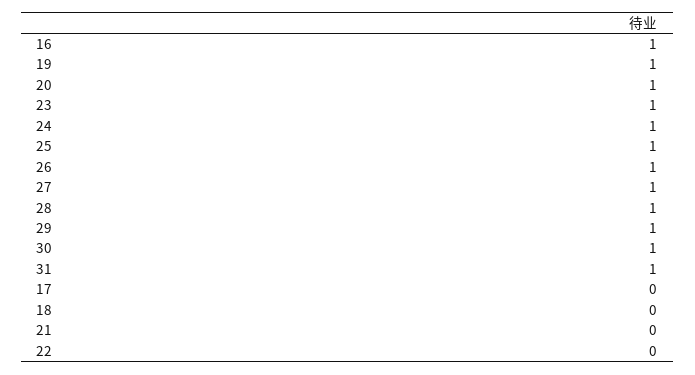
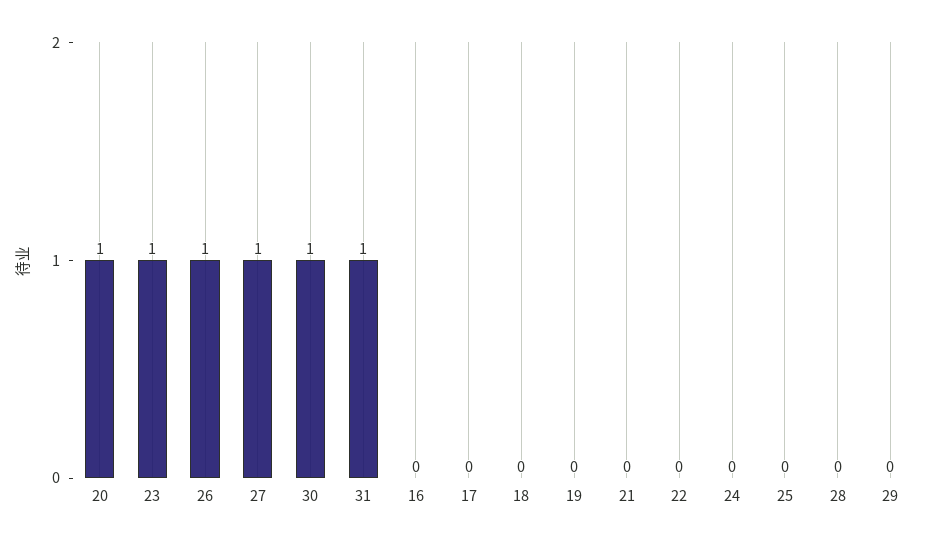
  {
-   "16": 1,
+   "16": 0,
-   "19": 1,
+   "19": 0,
    "20": 1,
    "23": 1,
-   "24": 1,
+   "24": 0,
-   "25": 1,
+   "25": 0,
    "26": 1,
    "27": 1,
-   "28": 1,
+   "28": 0,
-   "29": 1,
+   "29": 0,
    "30": 1,
    "31": 1,
    "17": 0,
    "18": 0,
    "21": 0,
    "22": 0
  }

